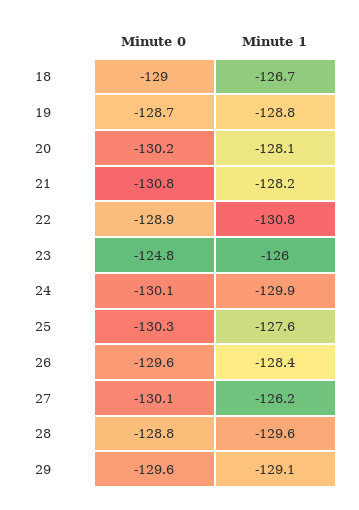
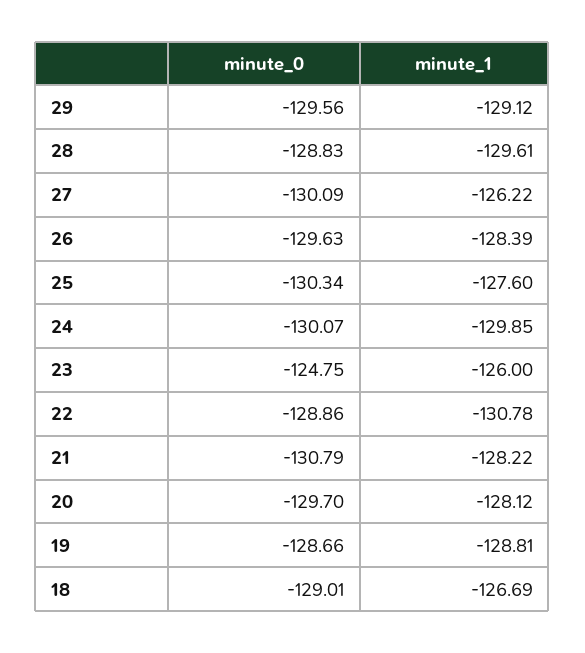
  {
    "Minute 0": {
      "18": -129.01,
      "19": -128.66,
-     "20": -130.2,
+     "20": -129.7,
      "21": -130.79,
      "22": -128.86,
      "23": -124.75,
      "24": -130.07,
      "25": -130.34,
      "26": -129.63,
      "27": -130.09,
      "28": -128.83,
      "29": -129.56
    },
    "Minute 1": {
      "18": -126.69,
      "19": -128.81,
      "20": -128.12,
      "21": -128.22,
      "22": -130.78,
      "23": -126,
      "24": -129.85,
      "25": -127.6,
      "26": -128.39,
      "27": -126.22,
      "28": -129.61,
      "29": -129.12
    }
  }

